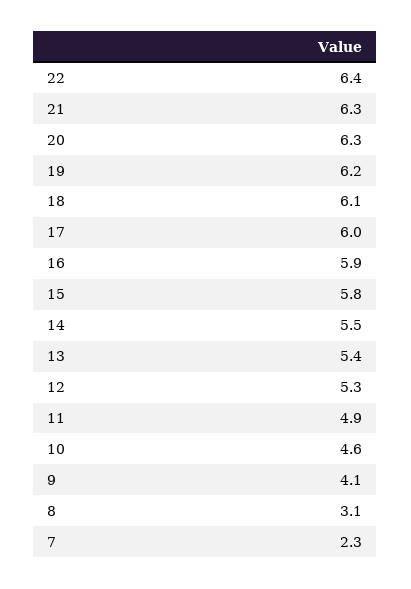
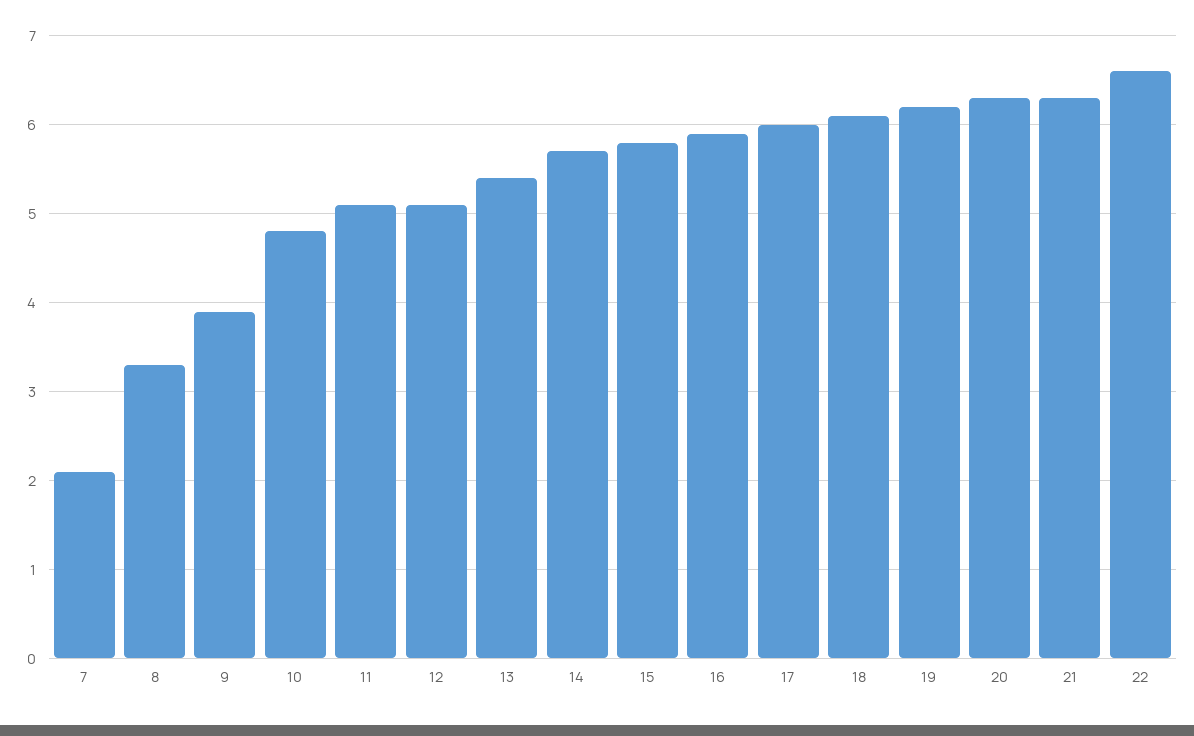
  {
-   "22": 6.4,
+   "22": 6.6,
    "21": 6.3,
    "20": 6.3,
    "19": 6.2,
    "18": 6.1,
    "17": 6,
    "16": 5.9,
    "15": 5.8,
-   "14": 5.5,
+   "14": 5.7,
    "13": 5.4,
-   "12": 5.3,
+   "12": 5.1,
-   "11": 4.9,
+   "11": 5.1,
-   "10": 4.6,
+   "10": 4.8,
-   "9": 4.1,
+   "9": 3.9,
-   "8": 3.1,
+   "8": 3.3,
-   "7": 2.3
+   "7": 2.1
  }

